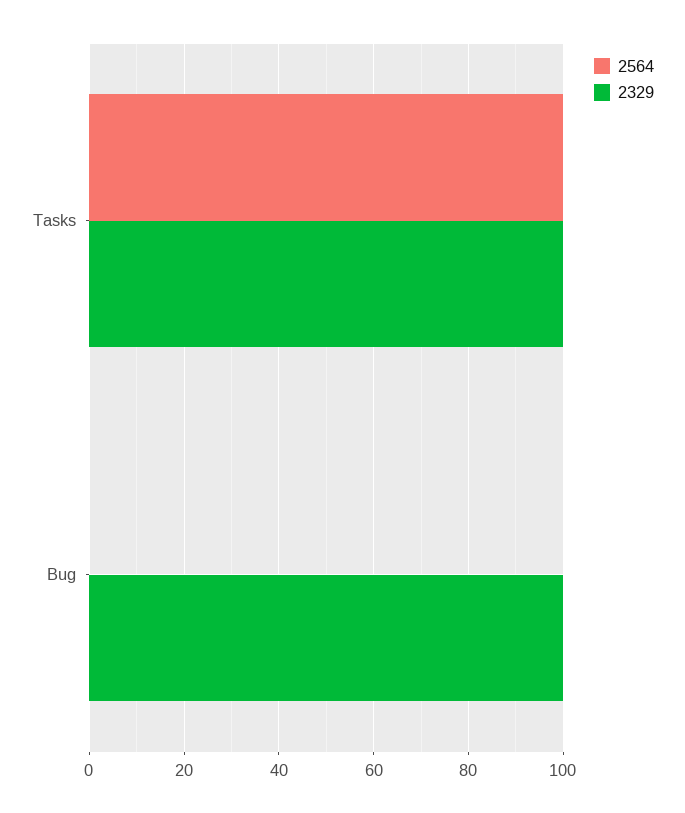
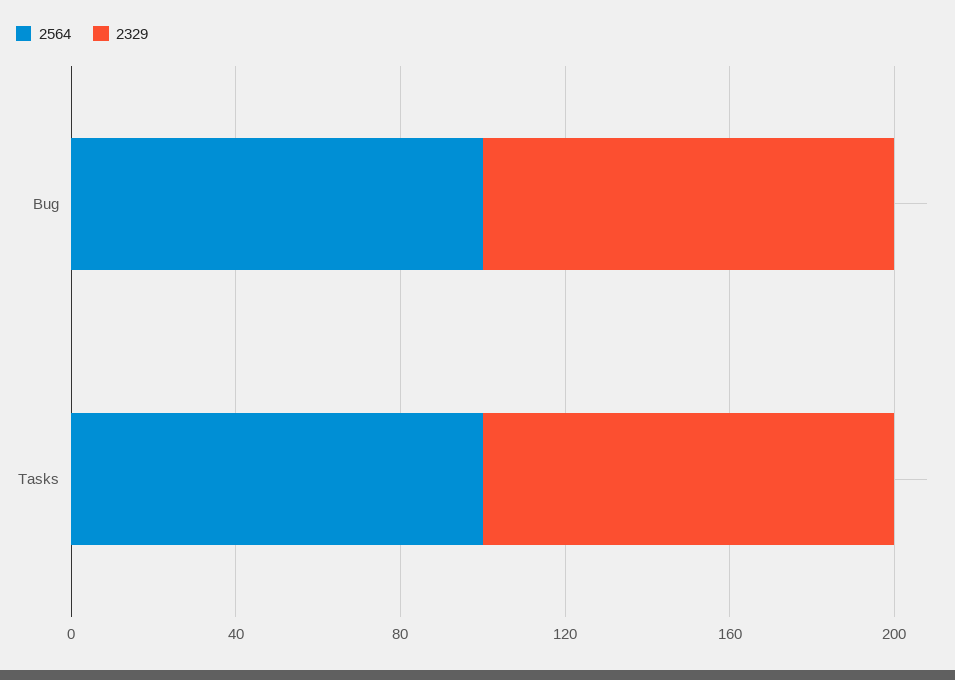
  {
    "2564": {
      "Tasks": 100,
-     "Bug": 0
+     "Bug": 100
    },
    "2329": {
      "Tasks": 100,
      "Bug": 100
    }
  }

